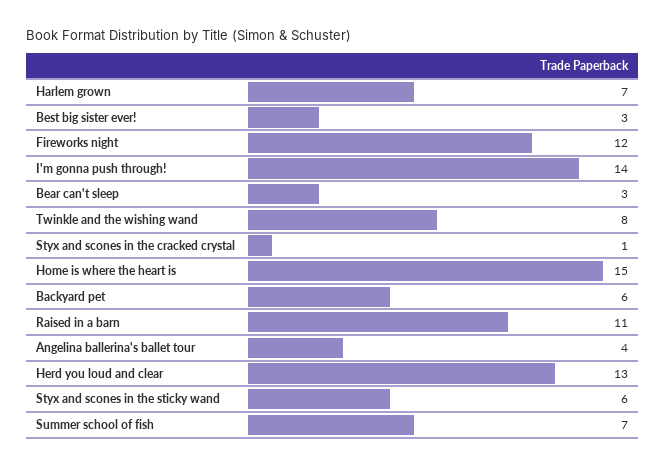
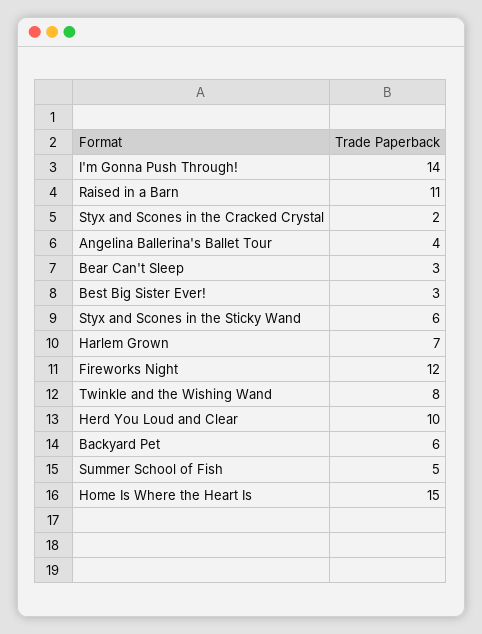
  {
    "Harlem grown": 7,
    "Best big sister ever!": 3,
    "Fireworks night": 12,
    "I'm gonna push through!": 14,
    "Bear can't sleep": 3,
    "Twinkle and the wishing wand": 8,
-   "Styx and scones in the cracked crystal": 1,
+   "Styx and scones in the cracked crystal": 2,
    "Home is where the heart is": 15,
    "Backyard pet": 6,
    "Raised in a barn": 11,
    "Angelina ballerina's ballet tour": 4,
-   "Herd you loud and clear": 13,
+   "Herd you loud and clear": 10,
    "Styx and scones in the sticky wand": 6,
-   "Summer school of fish": 7
+   "Summer school of fish": 5
  }

